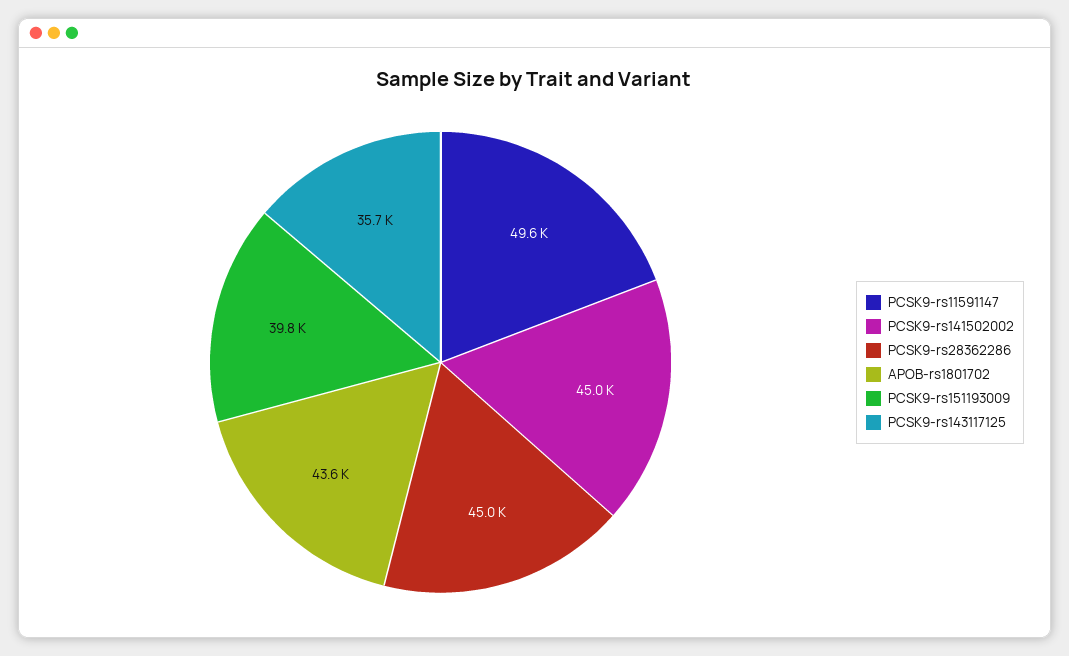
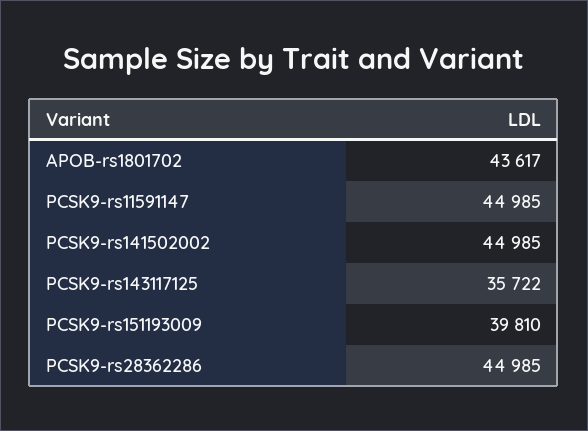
  {
-   "PCSK9-rs11591147": 49600,
+   "PCSK9-rs11591147": 44985,
    "PCSK9-rs141502002": 44985,
    "PCSK9-rs28362286": 44985,
    "APOB-rs1801702": 43617,
    "PCSK9-rs151193009": 39810,
    "PCSK9-rs143117125": 35722
  }

